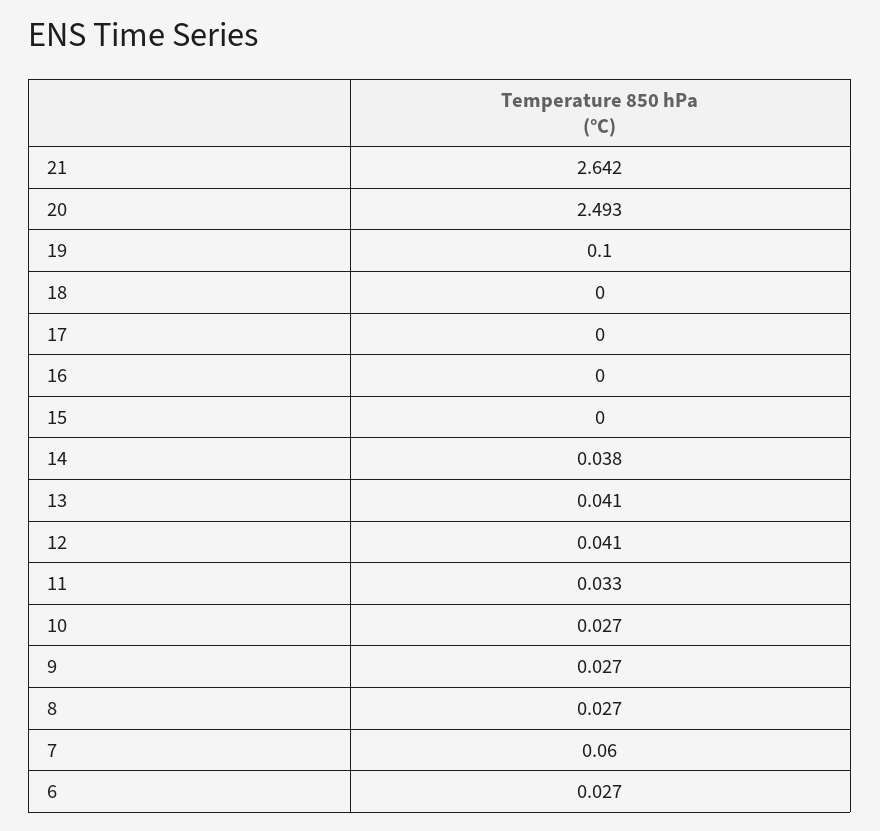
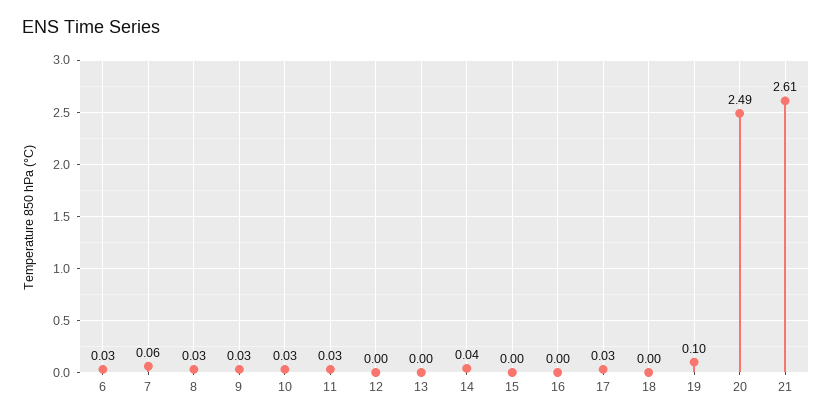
  {
-   "21": 2.642,
+   "21": 2.61,
    "20": 2.493,
    "19": 0.1,
    "18": 0,
-   "17": 0,
+   "17": 0.03,
    "16": 0,
    "15": 0,
    "14": 0.038,
-   "13": 0.041,
+   "13": 0,
-   "12": 0.041,
+   "12": 0,
    "11": 0.033,
    "10": 0.027,
    "9": 0.027,
    "8": 0.027,
    "7": 0.06,
    "6": 0.027
  }

